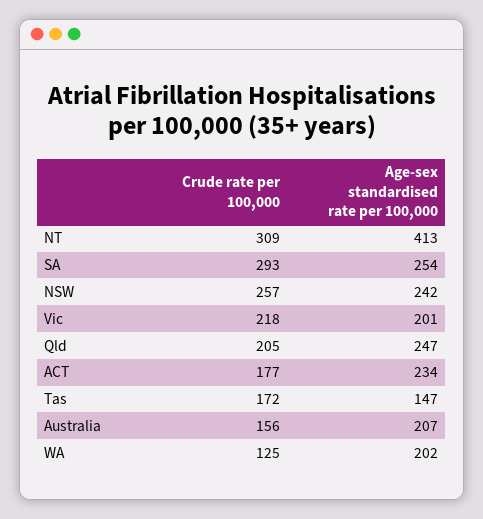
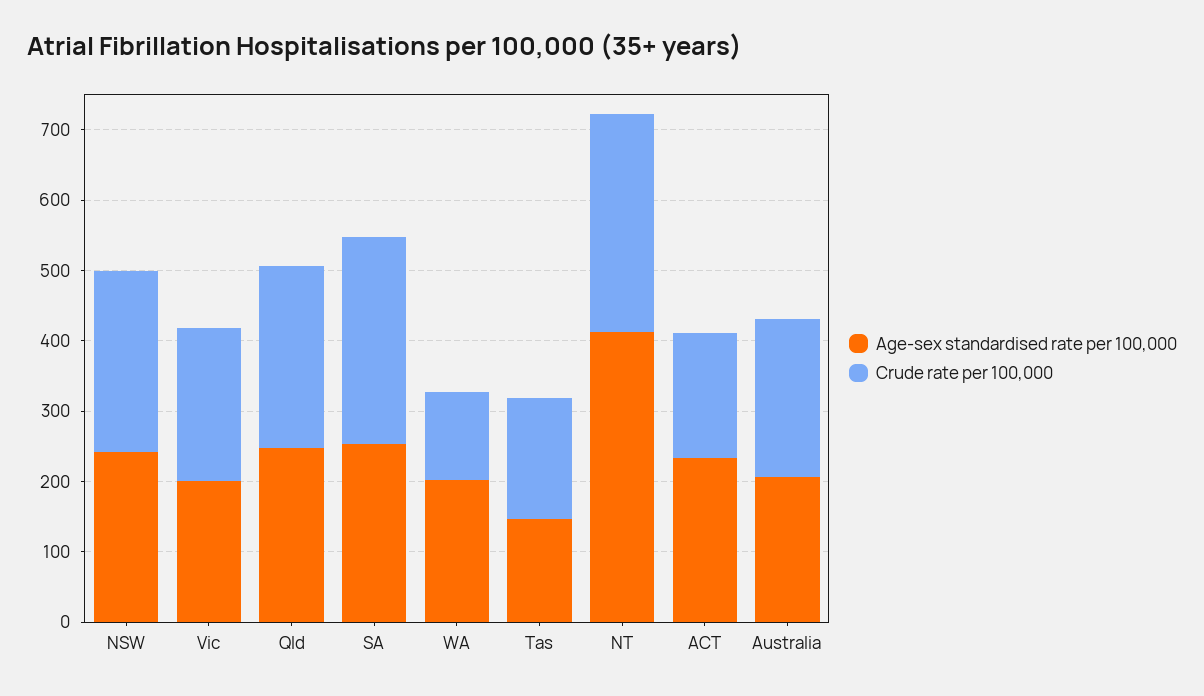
  {
    "Crude rate per 100,000": {
      "NT": 309,
      "SA": 293,
      "NSW": 257,
      "Vic": 218,
-     "Qld": 205,
+     "Qld": 260,
      "ACT": 177,
      "Tas": 172,
-     "Australia": 156,
+     "Australia": 220,
      "WA": 125
    },
    "Age-sex standardised rate per 100,000": {
      "NT": 413,
      "SA": 254,
      "NSW": 242,
      "Vic": 201,
      "Qld": 247,
      "ACT": 234,
      "Tas": 147,
      "Australia": 207,
      "WA": 202
    }
  }

